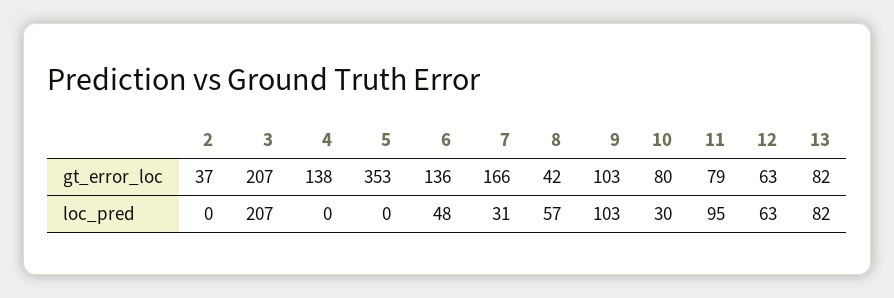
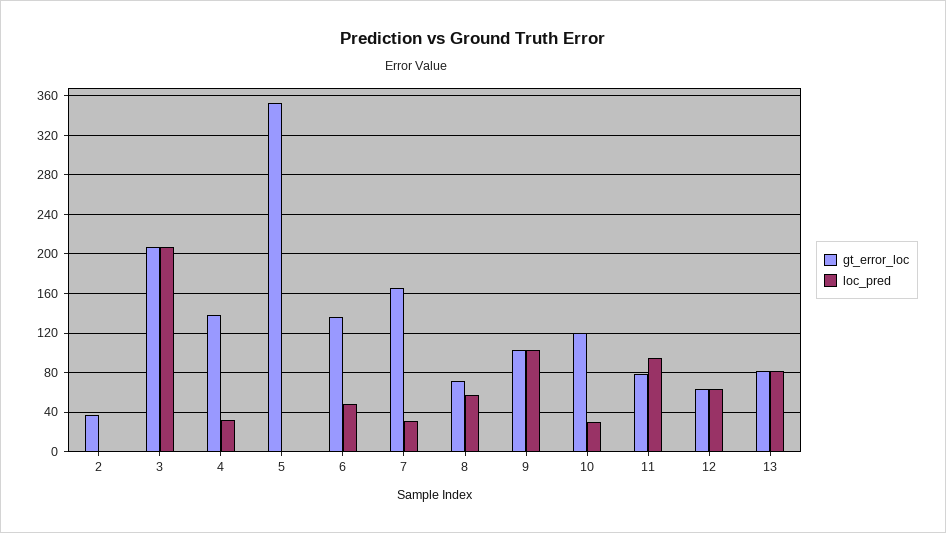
  {
    "gt_error_loc": {
      "2": 37,
      "3": 207,
      "4": 138,
      "5": 353,
      "6": 136,
      "7": 166,
-     "8": 42,
+     "8": 70,
      "9": 103,
-     "10": 80,
+     "10": 120,
      "11": 79,
      "12": 63,
      "13": 82
    },
    "loc_pred": {
      "2": 0,
      "3": 207,
-     "4": 0,
+     "4": 30,
      "5": 0,
      "6": 48,
      "7": 31,
      "8": 57,
      "9": 103,
      "10": 30,
      "11": 95,
      "12": 63,
      "13": 82
    }
  }

